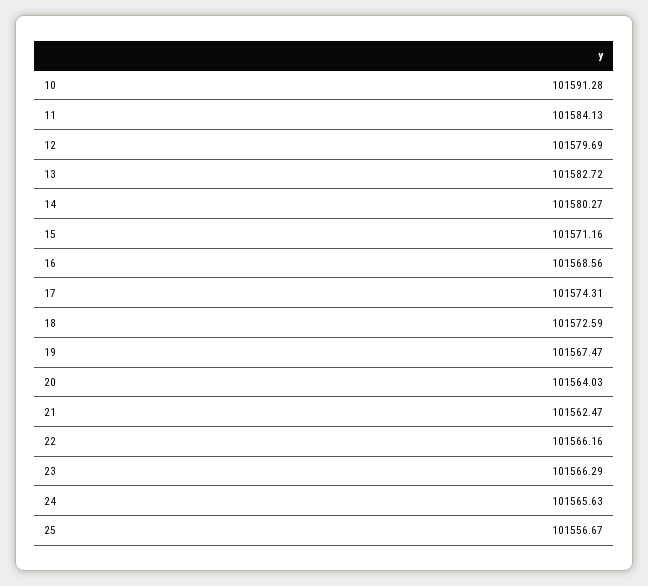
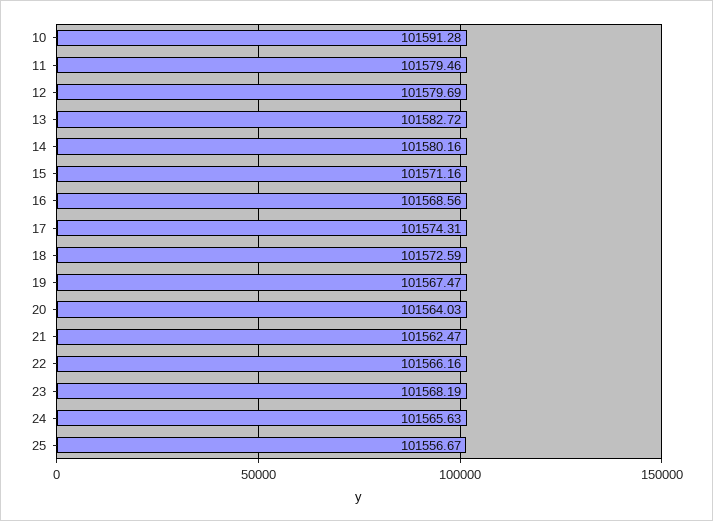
  {
    "10": 101591.28,
-   "11": 101584.13,
+   "11": 101579.46,
    "12": 101579.69,
    "13": 101582.72,
-   "14": 101580.27,
+   "14": 101580.16,
    "15": 101571.16,
    "16": 101568.56,
    "17": 101574.31,
    "18": 101572.59,
    "19": 101567.47,
    "20": 101564.03,
    "21": 101562.47,
    "22": 101566.16,
-   "23": 101566.29,
+   "23": 101568.19,
    "24": 101565.63,
    "25": 101556.67
  }

